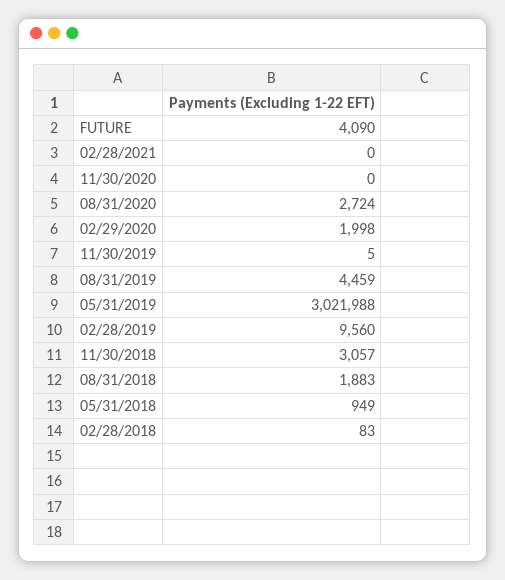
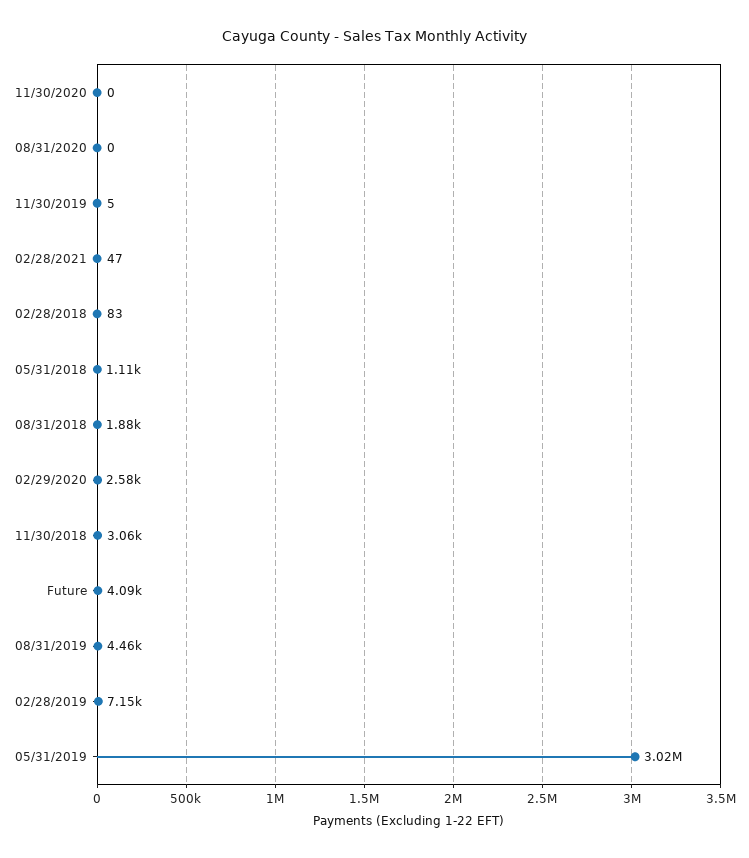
  {
    "FUTURE": 4090,
-   "02/28/2021": 0,
+   "02/28/2021": 47,
    "11/30/2020": 0,
-   "08/31/2020": 2724,
+   "08/31/2020": 0,
-   "02/29/2020": 1998,
+   "02/29/2020": 2580,
    "11/30/2019": 5,
    "08/31/2019": 4459,
    "05/31/2019": 3021988,
-   "02/28/2019": 9560,
+   "02/28/2019": 7150,
    "11/30/2018": 3057,
    "08/31/2018": 1883,
-   "05/31/2018": 949,
+   "05/31/2018": 1110,
    "02/28/2018": 83
  }

